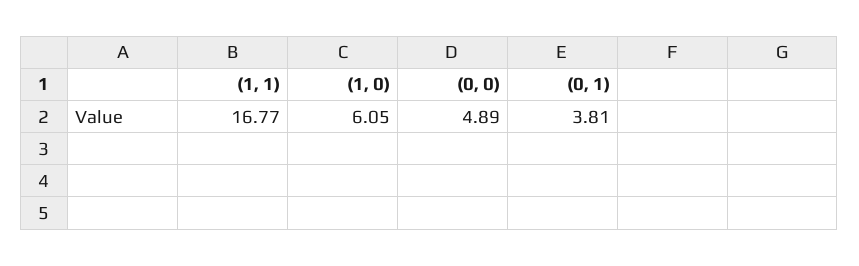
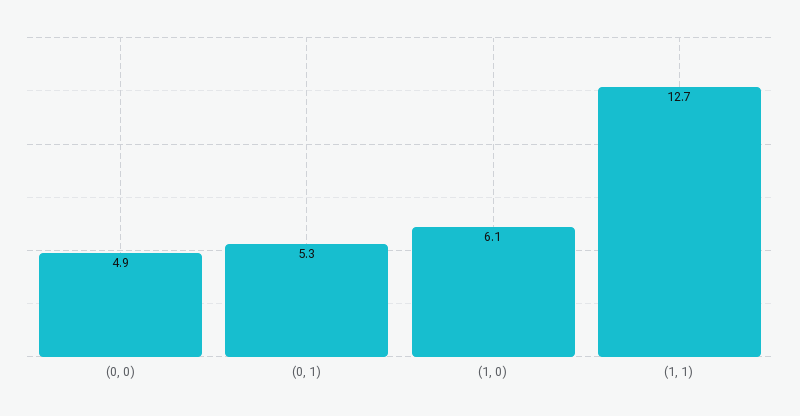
  {
-   "(1, 1)": 16.77,
+   "(1, 1)": 12.7,
    "(1, 0)": 6.05,
    "(0, 0)": 4.89,
-   "(0, 1)": 3.81
+   "(0, 1)": 5.3
  }

